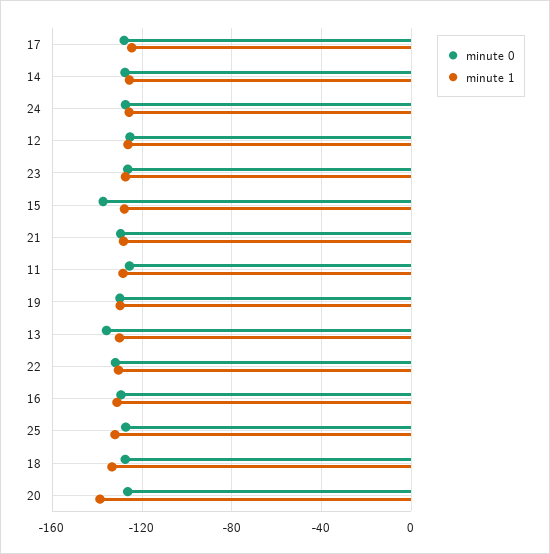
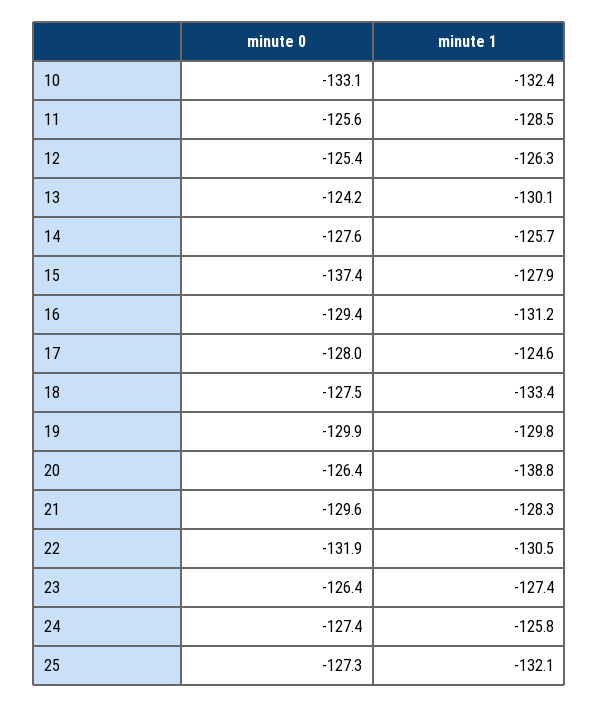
  {
    "minute 0": {
      "17": -128,
      "14": -127.6,
      "24": -127.4,
      "12": -125.4,
      "23": -126.4,
      "15": -137.4,
      "21": -129.6,
      "11": -125.6,
      "19": -129.9,
-     "13": -135,
+     "13": -124.2,
      "22": -131.9,
      "16": -129.4,
      "25": -127.3,
      "18": -127.5,
-     "20": -126.4
+     "20": -126.4,
+     "10": -133.1
    },
    "minute 1": {
      "17": -124.6,
      "14": -125.7,
      "24": -125.8,
      "12": -126.3,
      "23": -127.4,
      "15": -127.9,
      "21": -128.3,
      "11": -128.5,
      "19": -129.8,
      "13": -130.1,
      "22": -130.5,
      "16": -131.2,
      "25": -132.1,
      "18": -133.4,
-     "20": -138.8
+     "20": -138.8,
+     "10": -132.4
    }
  }

